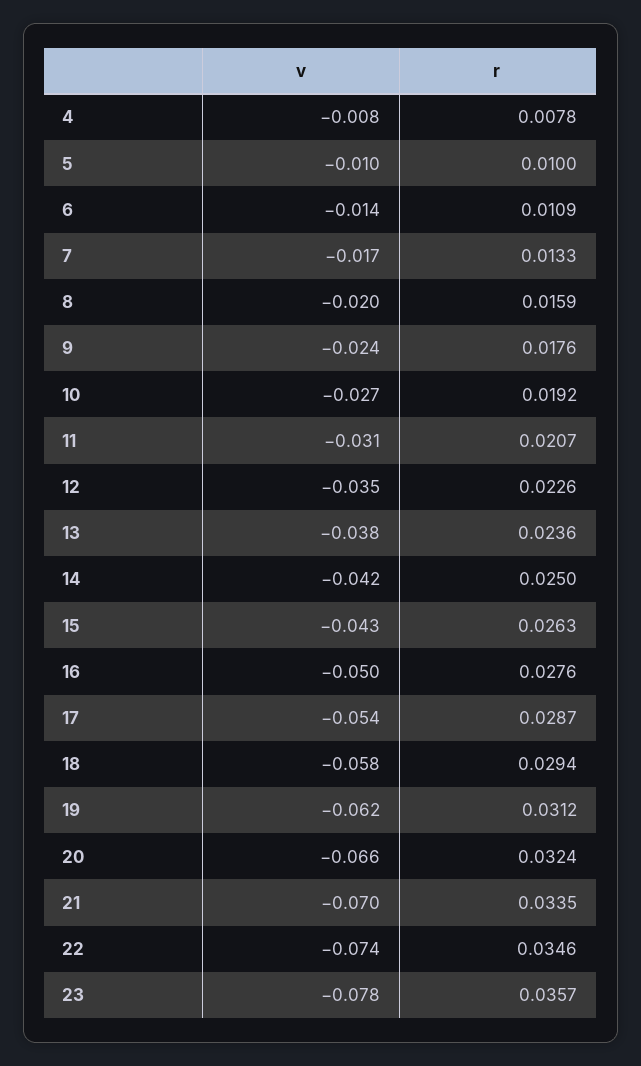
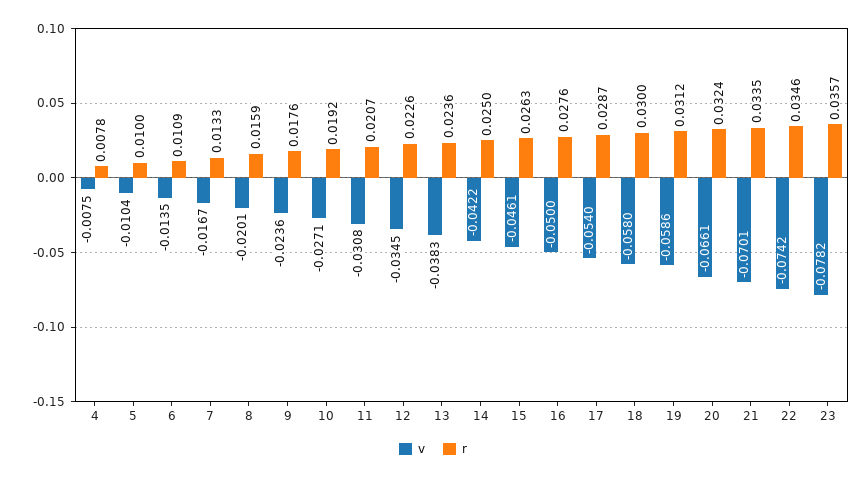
  {
    "v": {
      "4": -0.0075,
      "5": -0.0104,
      "6": -0.0135,
      "7": -0.0167,
      "8": -0.0201,
      "9": -0.0236,
      "10": -0.0271,
      "11": -0.0308,
      "12": -0.0345,
      "13": -0.0383,
      "14": -0.0422,
-     "15": -0.043,
+     "15": -0.0461,
      "16": -0.05,
      "17": -0.054,
      "18": -0.058,
-     "19": -0.062,
+     "19": -0.0586,
      "20": -0.0661,
      "21": -0.0701,
      "22": -0.0742,
      "23": -0.0782
    },
    "r": {
      "4": 0.0078,
      "5": 0.01,
      "6": 0.0109,
      "7": 0.0133,
      "8": 0.0159,
      "9": 0.0176,
      "10": 0.0192,
      "11": 0.0207,
      "12": 0.0226,
      "13": 0.0236,
      "14": 0.025,
      "15": 0.0263,
      "16": 0.0276,
      "17": 0.0287,
-     "18": 0.0294,
+     "18": 0.03,
      "19": 0.0312,
      "20": 0.0324,
      "21": 0.0335,
      "22": 0.0346,
      "23": 0.0357
    }
  }

